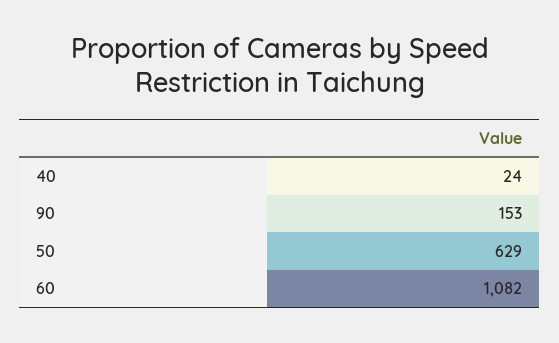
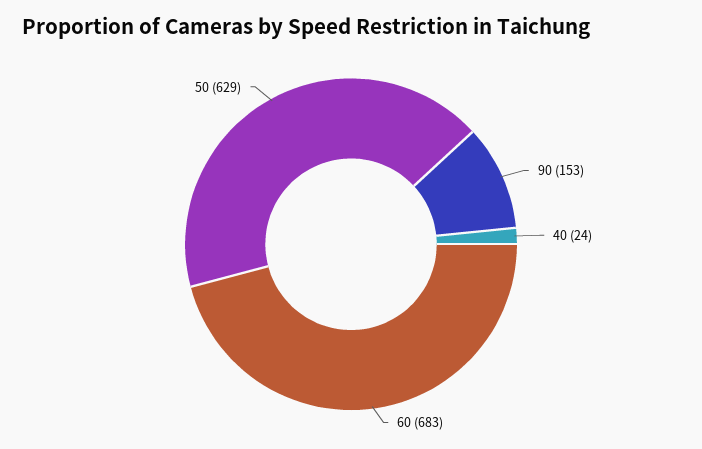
  {
    "40": 24,
    "90": 153,
    "50": 629,
-   "60": 1082
+   "60": 683
  }

